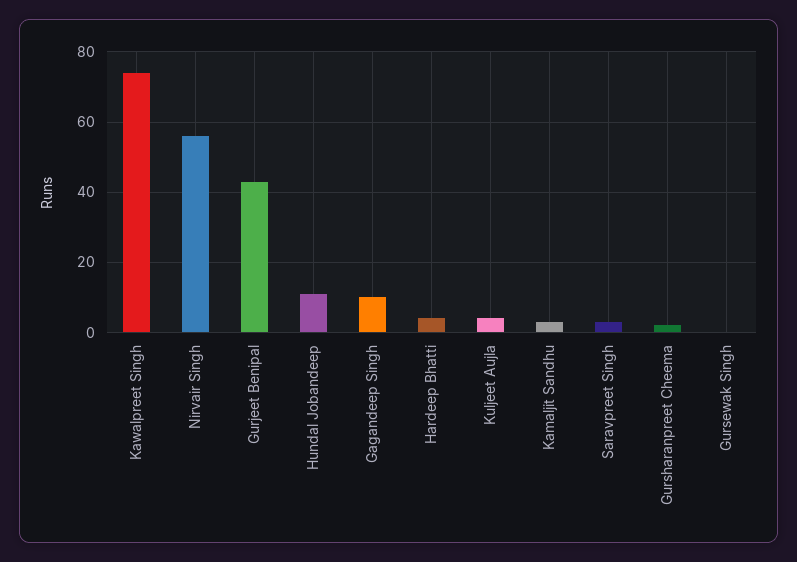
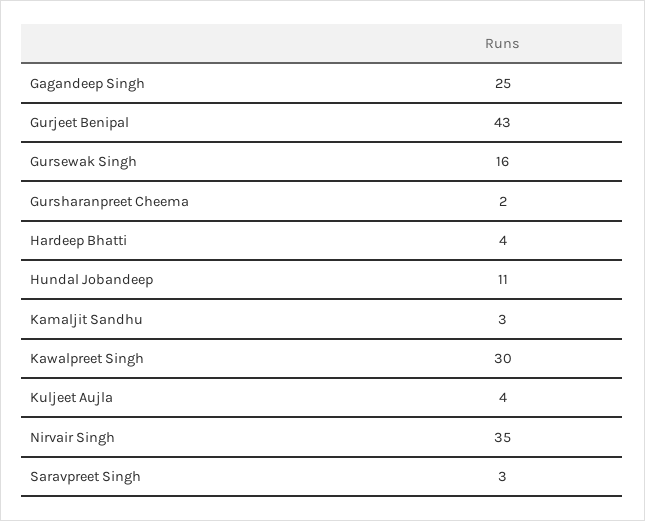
  {
-   "Kawalpreet Singh": 75,
+   "Kawalpreet Singh": 30,
-   "Nirvair Singh": 55,
+   "Nirvair Singh": 35,
    "Gurjeet Benipal": 43,
    "Hundal Jobandeep": 11,
-   "Gagandeep Singh": 10,
+   "Gagandeep Singh": 25,
    "Hardeep Bhatti": 4,
    "Kuljeet Aujla": 4,
    "Kamaljit Sandhu": 3,
    "Saravpreet Singh": 3,
    "Gursharanpreet Cheema": 2,
-   "Gursewak Singh": 0
+   "Gursewak Singh": 16
  }

